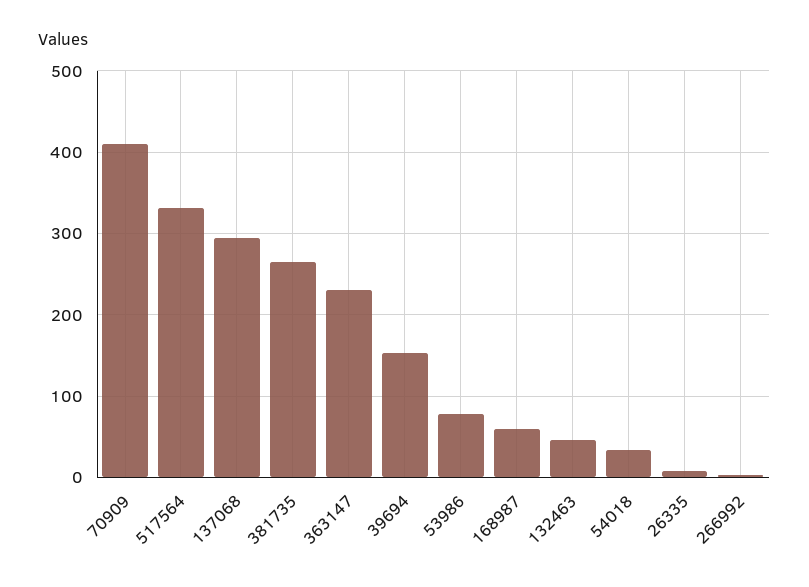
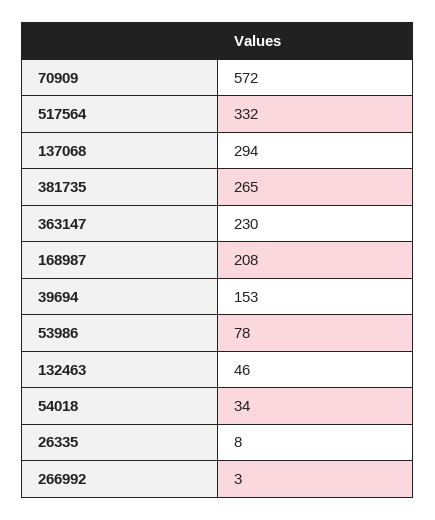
  {
-   "70909": 410,
+   "70909": 572,
    "517564": 332,
    "137068": 294,
    "381735": 265,
    "363147": 230,
    "39694": 153,
    "53986": 78,
-   "168987": 60,
+   "168987": 208,
    "132463": 46,
    "54018": 34,
    "26335": 8,
    "266992": 3
  }

